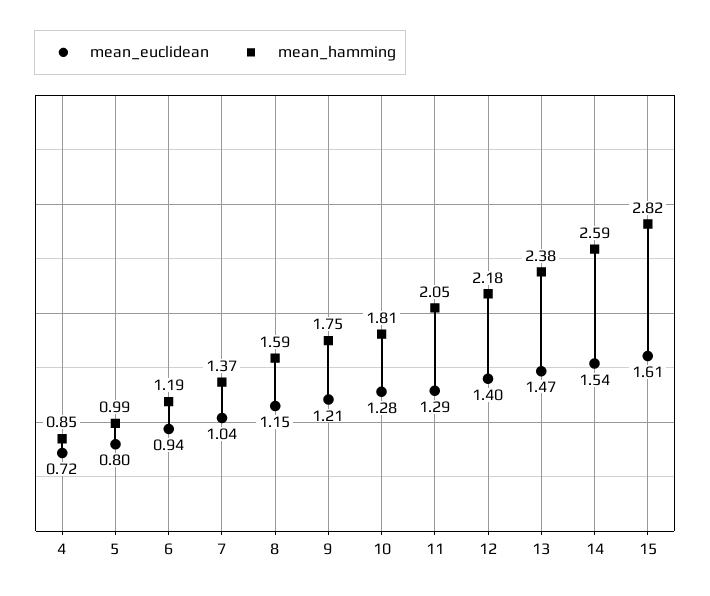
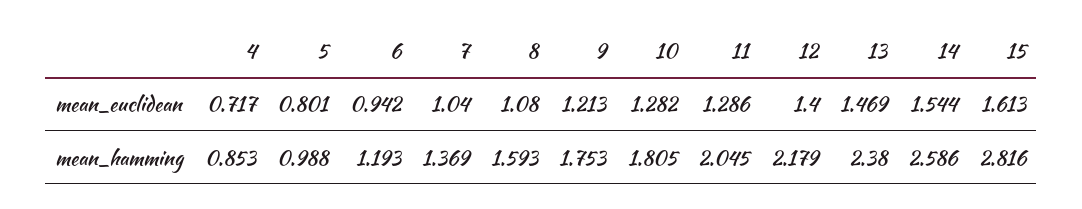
  {
    "mean_euclidean": {
      "4": 0.717,
      "5": 0.801,
      "6": 0.942,
      "7": 1.04,
-     "8": 1.15,
+     "8": 1.08,
      "9": 1.213,
      "10": 1.282,
      "11": 1.286,
      "12": 1.4,
      "13": 1.469,
      "14": 1.544,
      "15": 1.613
    },
    "mean_hamming": {
      "4": 0.853,
      "5": 0.988,
      "6": 1.193,
      "7": 1.369,
      "8": 1.593,
      "9": 1.753,
      "10": 1.805,
      "11": 2.045,
      "12": 2.179,
      "13": 2.38,
      "14": 2.586,
      "15": 2.816
    }
  }

